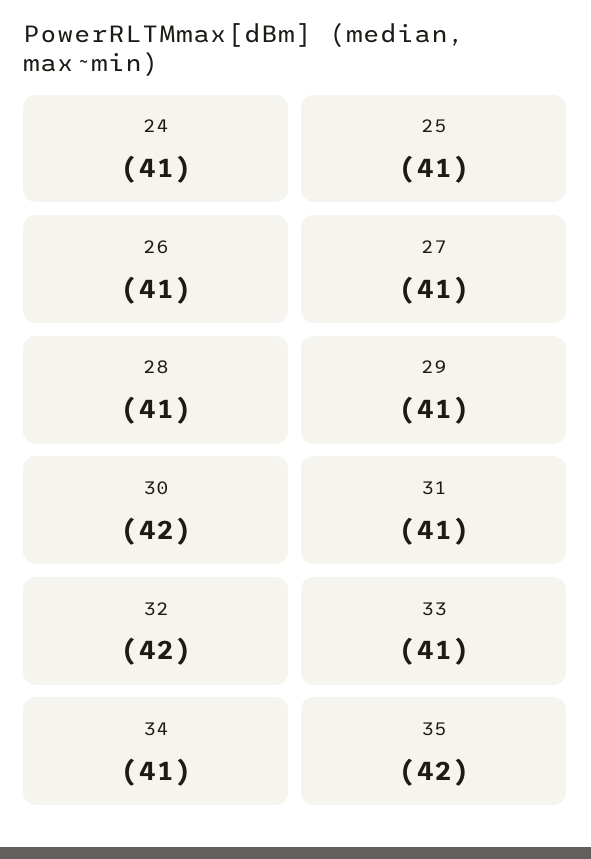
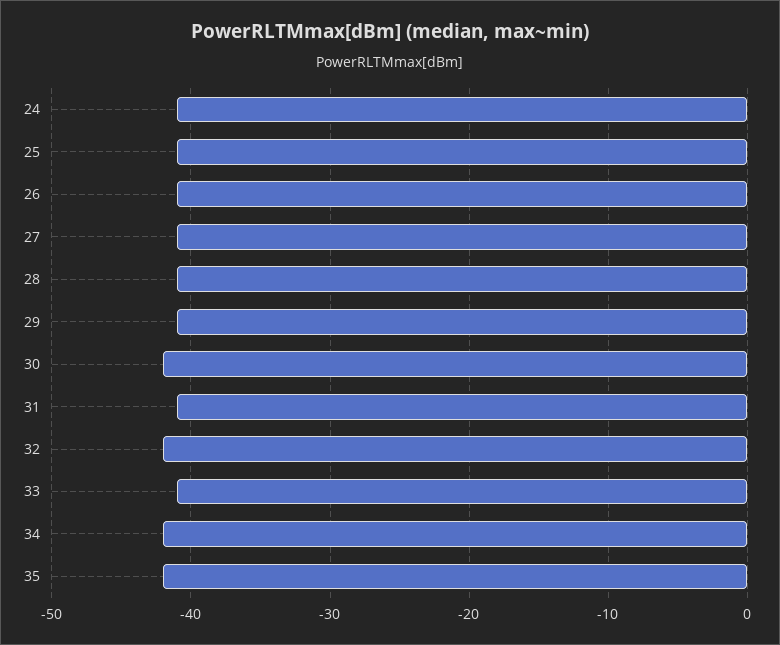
  {
    "24": -41,
    "25": -41,
    "26": -41,
    "27": -41,
    "28": -41,
    "29": -41,
    "30": -42,
    "31": -41,
    "32": -42,
    "33": -41,
-   "34": -41,
+   "34": -42,
    "35": -42
  }

